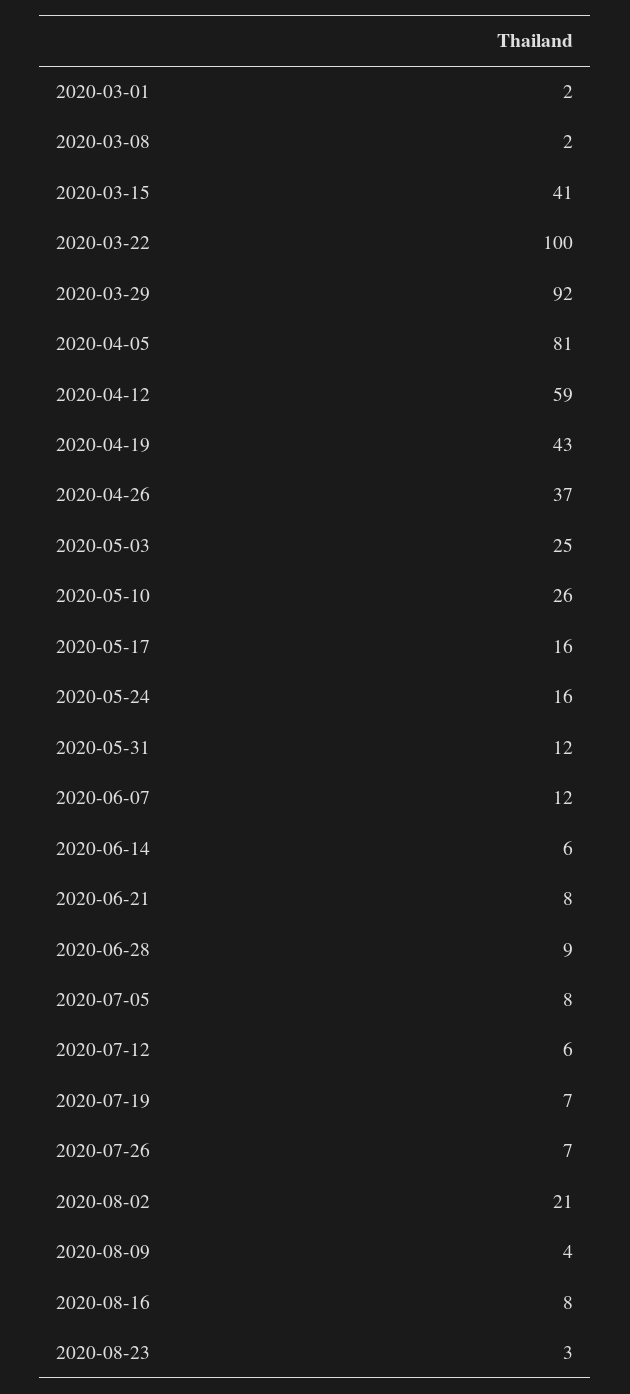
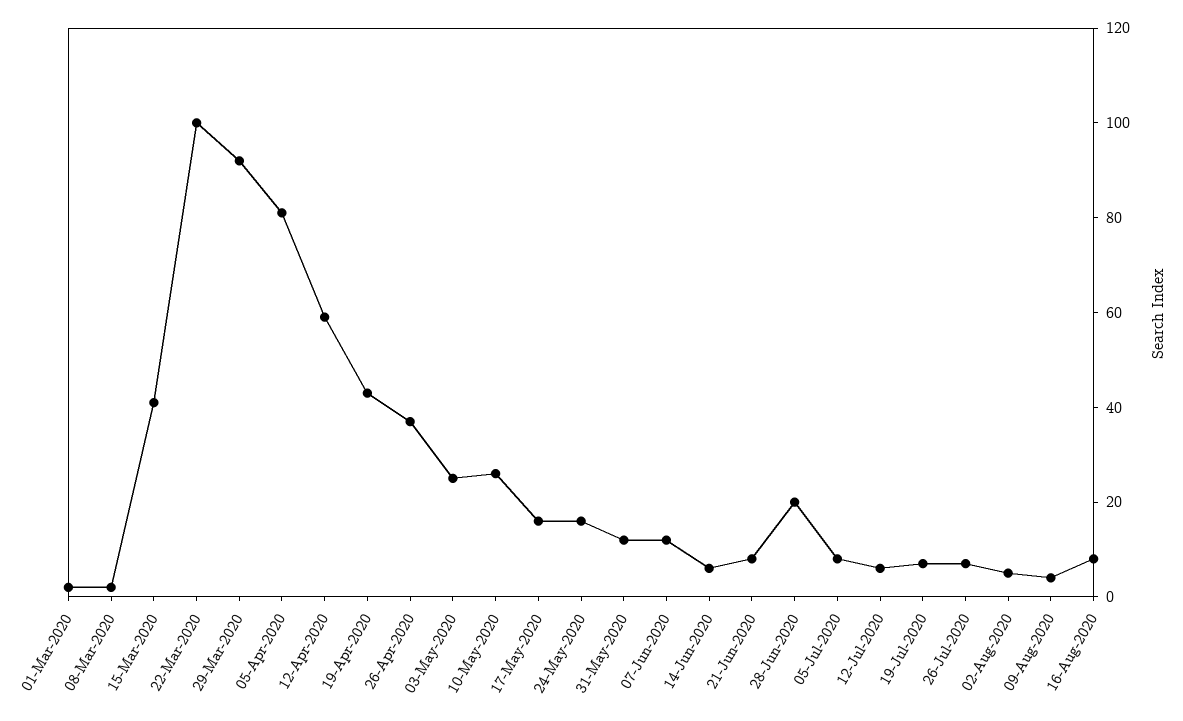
  {
    "2020-03-01": 2,
    "2020-03-08": 2,
    "2020-03-15": 41,
    "2020-03-22": 100,
    "2020-03-29": 92,
    "2020-04-05": 81,
    "2020-04-12": 59,
    "2020-04-19": 43,
    "2020-04-26": 37,
    "2020-05-03": 25,
    "2020-05-10": 26,
    "2020-05-17": 16,
    "2020-05-24": 16,
    "2020-05-31": 12,
    "2020-06-07": 12,
    "2020-06-14": 6,
    "2020-06-21": 8,
-   "2020-06-28": 9,
+   "2020-06-28": 20,
    "2020-07-05": 8,
    "2020-07-12": 6,
    "2020-07-19": 7,
    "2020-07-26": 7,
-   "2020-08-02": 21,
+   "2020-08-02": 5,
    "2020-08-09": 4,
-   "2020-08-16": 8,
+   "2020-08-16": 8
-   "2020-08-23": 3
  }

